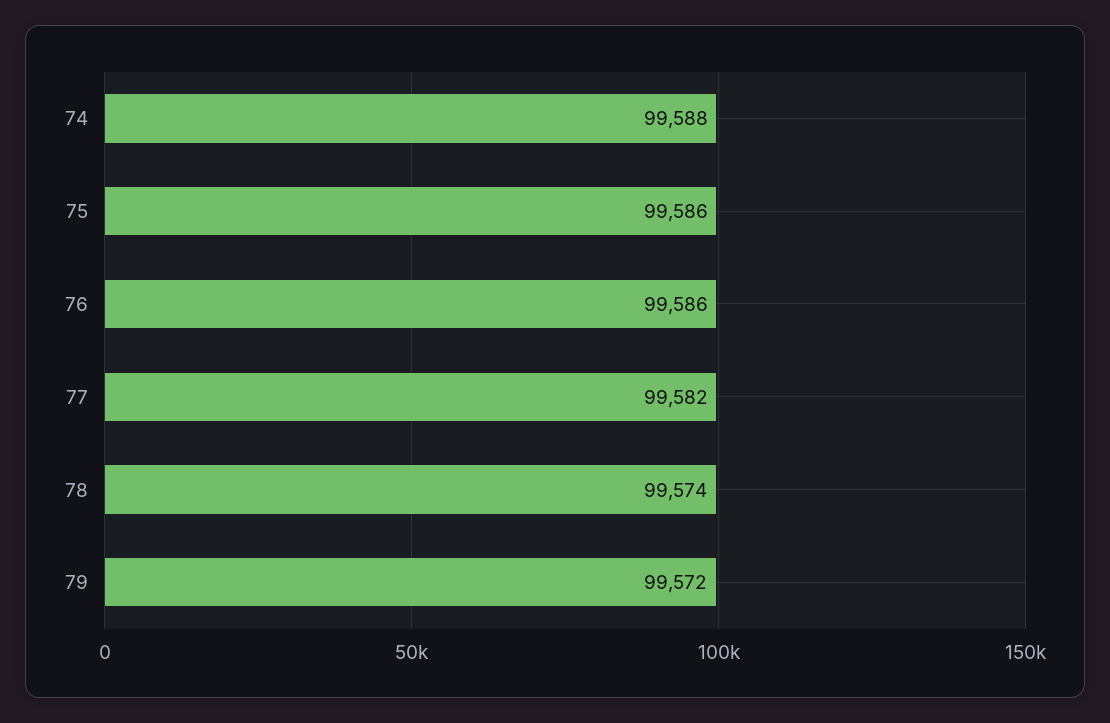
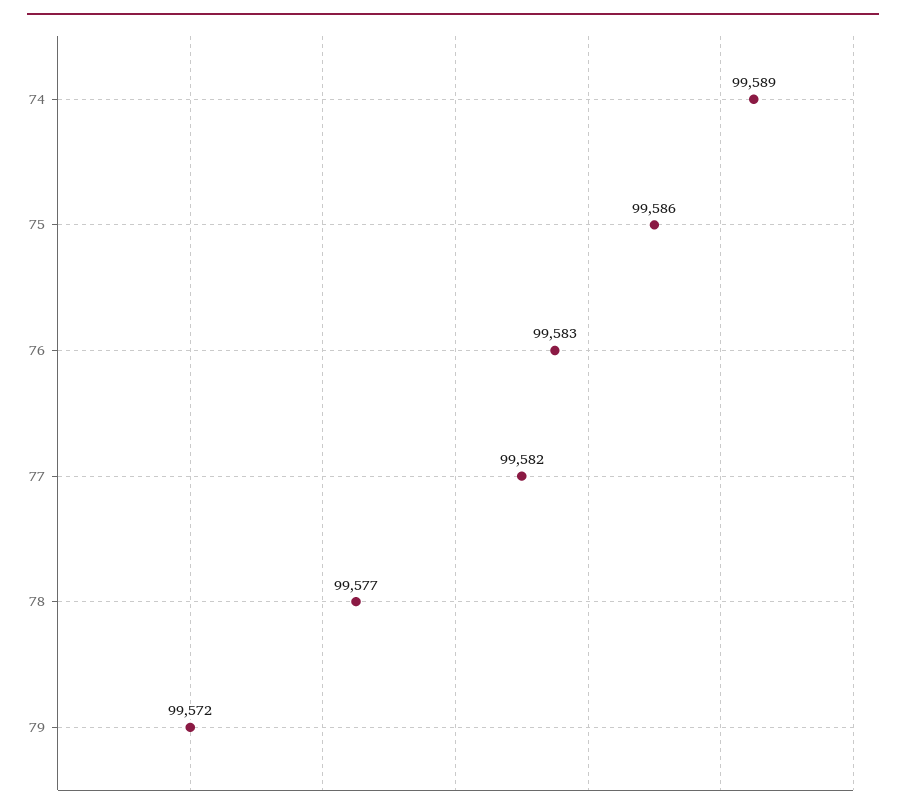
  {
-   "74": 99588,
+   "74": 99589,
    "75": 99586,
-   "76": 99586,
+   "76": 99583,
    "77": 99582,
-   "78": 99574,
+   "78": 99577,
    "79": 99572
  }

